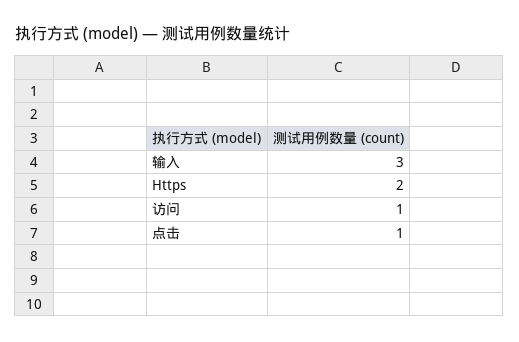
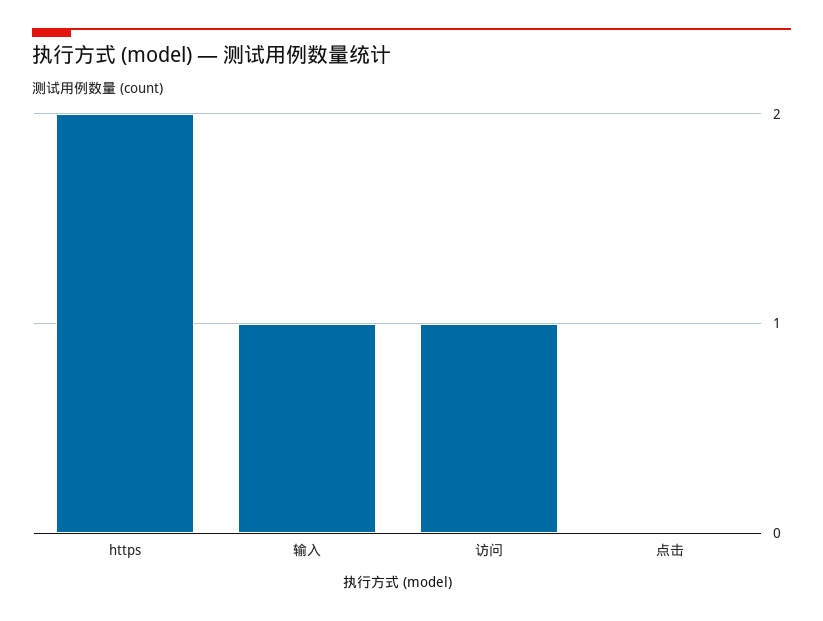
  {
-   "输入": 3,
+   "输入": 1,
    "Https": 2,
    "访问": 1,
-   "点击": 1
+   "点击": 0
  }

